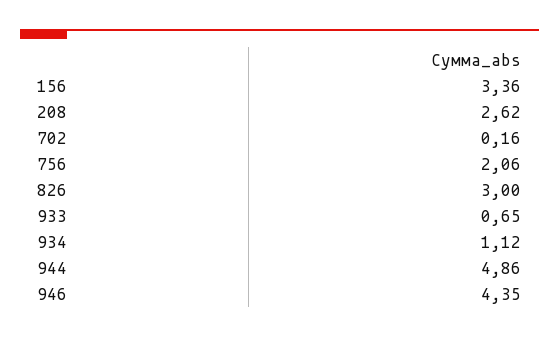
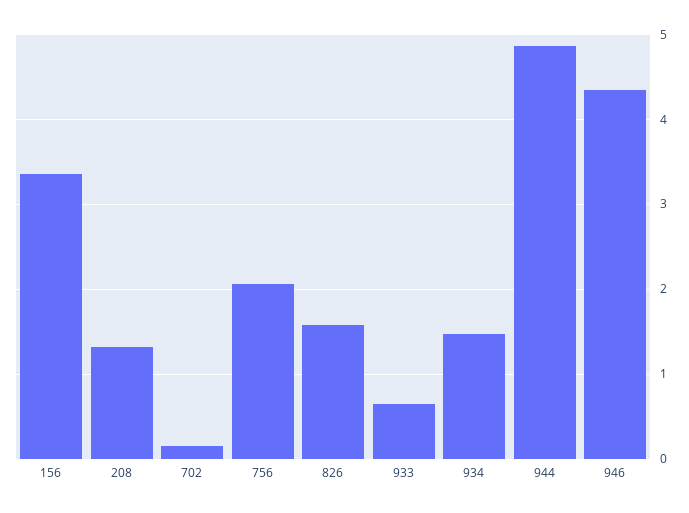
  {
    "156": 3.36,
-   "208": 2.62,
+   "208": 1.3,
    "702": 0.16,
    "756": 2.06,
-   "826": 3,
+   "826": 1.6,
    "933": 0.65,
-   "934": 1.12,
+   "934": 1.5,
    "944": 4.86,
    "946": 4.35
  }

